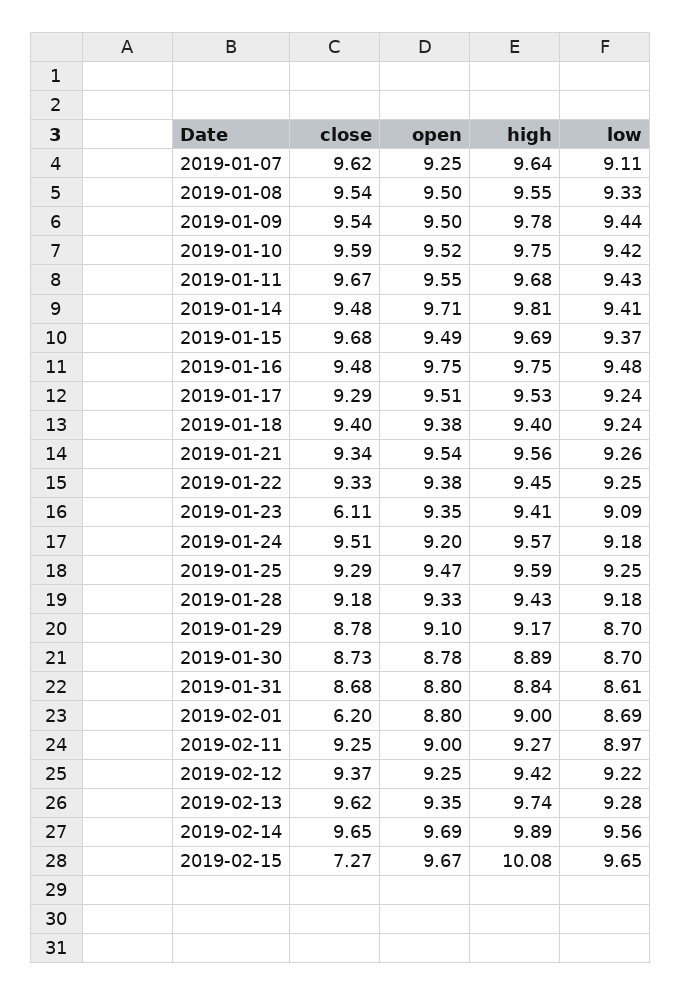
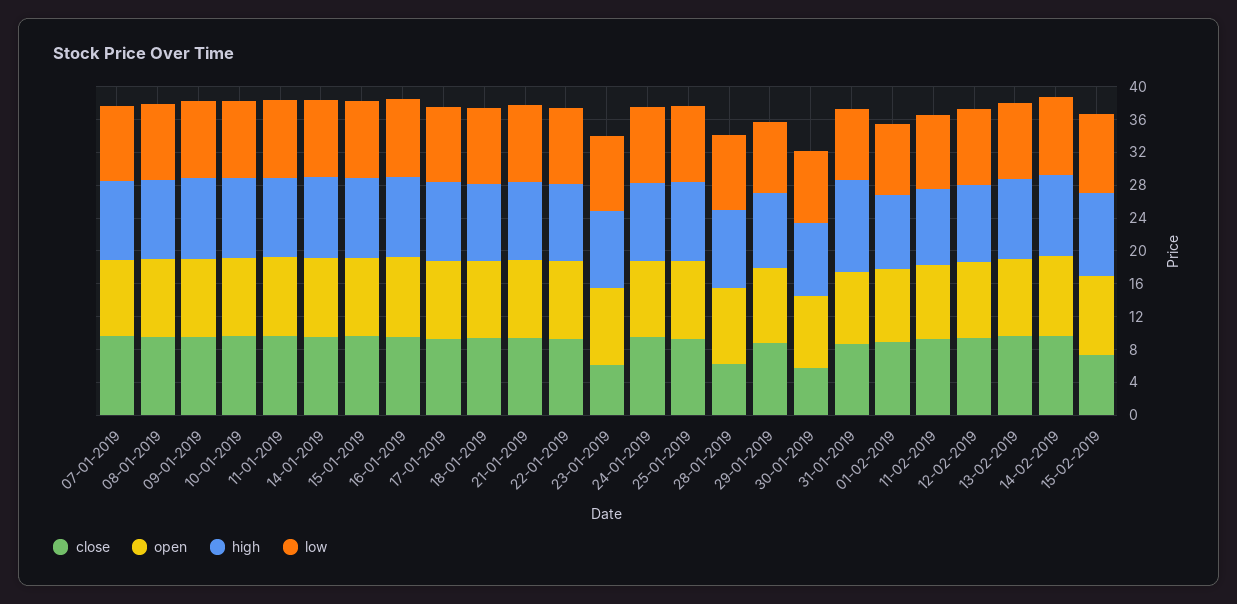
  {
    "close": {
      "2019-01-07": 9.62,
      "2019-01-08": 9.54,
      "2019-01-09": 9.54,
      "2019-01-10": 9.59,
      "2019-01-11": 9.67,
      "2019-01-14": 9.48,
      "2019-01-15": 9.68,
      "2019-01-16": 9.48,
      "2019-01-17": 9.29,
      "2019-01-18": 9.4,
      "2019-01-21": 9.34,
      "2019-01-22": 9.33,
      "2019-01-23": 6.11,
      "2019-01-24": 9.51,
      "2019-01-25": 9.29,
-     "2019-01-28": 9.18,
+     "2019-01-28": 6,
      "2019-01-29": 8.78,
-     "2019-01-30": 8.73,
+     "2019-01-30": 6,
      "2019-01-31": 8.68,
-     "2019-02-01": 6.2,
+     "2019-02-01": 9,
      "2019-02-11": 9.25,
      "2019-02-12": 9.37,
      "2019-02-13": 9.62,
      "2019-02-14": 9.65,
      "2019-02-15": 7.27
    },
    "open": {
      "2019-01-07": 9.25,
      "2019-01-08": 9.5,
      "2019-01-09": 9.5,
      "2019-01-10": 9.52,
      "2019-01-11": 9.55,
      "2019-01-14": 9.71,
      "2019-01-15": 9.49,
      "2019-01-16": 9.75,
      "2019-01-17": 9.51,
      "2019-01-18": 9.38,
      "2019-01-21": 9.54,
      "2019-01-22": 9.38,
      "2019-01-23": 9.35,
      "2019-01-24": 9.2,
      "2019-01-25": 9.47,
      "2019-01-28": 9.33,
      "2019-01-29": 9.1,
      "2019-01-30": 8.78,
      "2019-01-31": 8.8,
      "2019-02-01": 8.8,
      "2019-02-11": 9,
      "2019-02-12": 9.25,
      "2019-02-13": 9.35,
      "2019-02-14": 9.69,
      "2019-02-15": 9.67
    },
    "high": {
      "2019-01-07": 9.64,
      "2019-01-08": 9.55,
      "2019-01-09": 9.78,
      "2019-01-10": 9.75,
      "2019-01-11": 9.68,
      "2019-01-14": 9.81,
      "2019-01-15": 9.69,
      "2019-01-16": 9.75,
      "2019-01-17": 9.53,
      "2019-01-18": 9.4,
      "2019-01-21": 9.56,
      "2019-01-22": 9.45,
      "2019-01-23": 9.41,
      "2019-01-24": 9.57,
      "2019-01-25": 9.59,
      "2019-01-28": 9.43,
      "2019-01-29": 9.17,
      "2019-01-30": 8.89,
-     "2019-01-31": 8.84,
+     "2019-01-31": 11,
      "2019-02-01": 9,
      "2019-02-11": 9.27,
      "2019-02-12": 9.42,
      "2019-02-13": 9.74,
      "2019-02-14": 9.89,
      "2019-02-15": 10.08
    },
    "low": {
      "2019-01-07": 9.11,
      "2019-01-08": 9.33,
      "2019-01-09": 9.44,
      "2019-01-10": 9.42,
      "2019-01-11": 9.43,
      "2019-01-14": 9.41,
      "2019-01-15": 9.37,
      "2019-01-16": 9.48,
      "2019-01-17": 9.24,
      "2019-01-18": 9.24,
      "2019-01-21": 9.26,
      "2019-01-22": 9.25,
      "2019-01-23": 9.09,
      "2019-01-24": 9.18,
      "2019-01-25": 9.25,
      "2019-01-28": 9.18,
      "2019-01-29": 8.7,
      "2019-01-30": 8.7,
      "2019-01-31": 8.61,
      "2019-02-01": 8.69,
      "2019-02-11": 8.97,
      "2019-02-12": 9.22,
      "2019-02-13": 9.28,
      "2019-02-14": 9.56,
      "2019-02-15": 9.65
    }
  }

